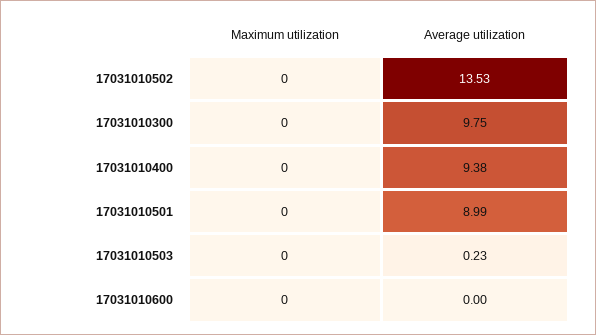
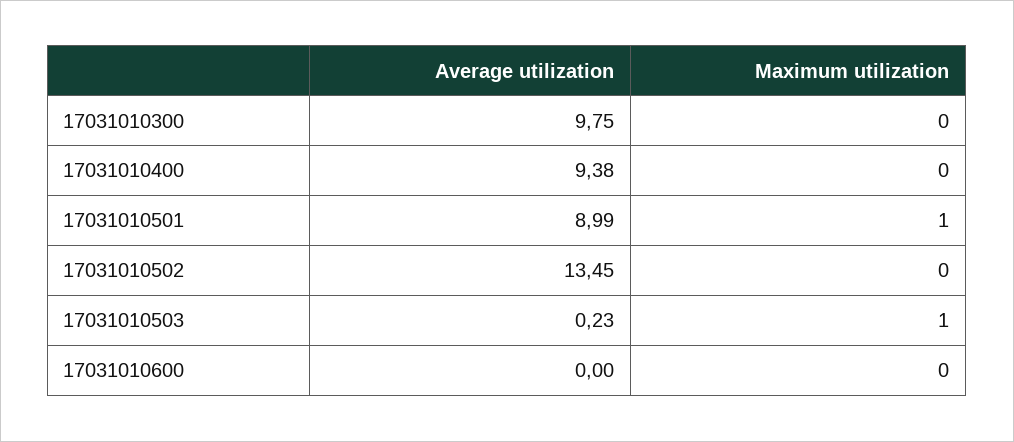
  {
    "Maximum utilization": {
      "17031010502": 0,
      "17031010300": 0,
      "17031010400": 0,
-     "17031010501": 0,
+     "17031010501": 1,
-     "17031010503": 0,
+     "17031010503": 1,
      "17031010600": 0
    },
    "Average utilization": {
-     "17031010502": 13.53,
+     "17031010502": 13.45,
      "17031010300": 9.75,
      "17031010400": 9.38,
      "17031010501": 8.99,
      "17031010503": 0.23,
      "17031010600": 0
    }
  }

